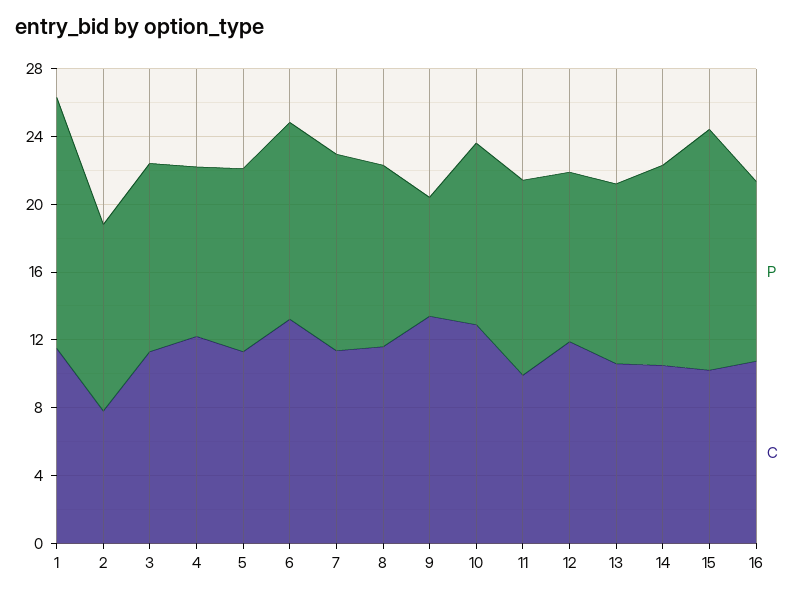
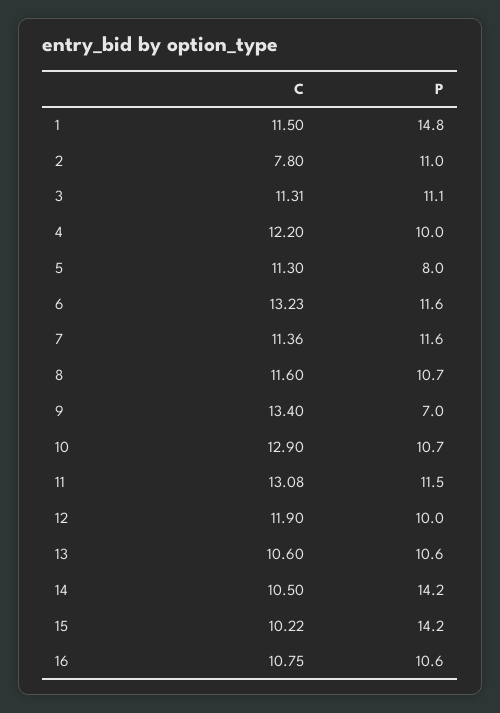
  {
    "P": {
      "1": 14.8,
      "2": 11,
      "3": 11.1,
      "4": 10,
-     "5": 11,
+     "5": 8,
      "6": 11.6,
      "7": 11.6,
      "8": 10.7,
      "9": 7,
      "10": 10.7,
      "11": 11.5,
      "12": 10,
      "13": 10.6,
-     "14": 12,
+     "14": 14.2,
      "15": 14.2,
      "16": 10.6
    },
    "C": {
      "1": 11.5,
      "2": 7.8,
      "3": 11.31,
      "4": 12.2,
      "5": 11.3,
      "6": 13.23,
      "7": 11.36,
      "8": 11.6,
      "9": 13.4,
      "10": 12.9,
-     "11": 10,
+     "11": 13.08,
      "12": 11.9,
      "13": 10.6,
      "14": 10.5,
      "15": 10.22,
      "16": 10.75
    }
  }

